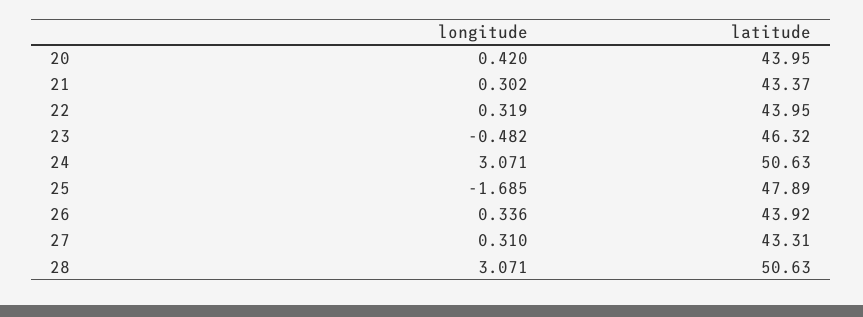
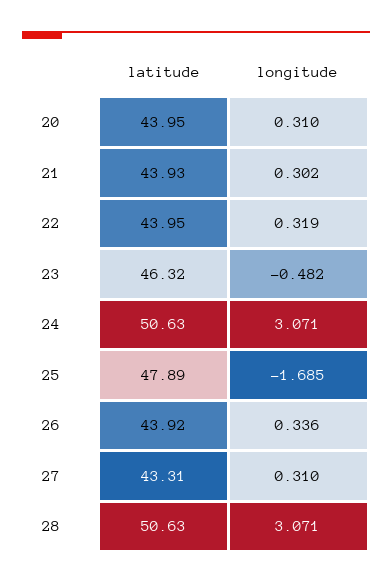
  {
    "longitude": {
-     "20": 0.42,
+     "20": 0.31,
      "21": 0.302,
      "22": 0.319,
      "23": -0.482,
      "24": 3.071,
      "25": -1.685,
      "26": 0.336,
      "27": 0.31,
      "28": 3.071
    },
    "latitude": {
      "20": 43.95,
-     "21": 43.37,
+     "21": 43.93,
      "22": 43.95,
      "23": 46.32,
      "24": 50.63,
      "25": 47.89,
      "26": 43.92,
      "27": 43.31,
      "28": 50.63
    }
  }

